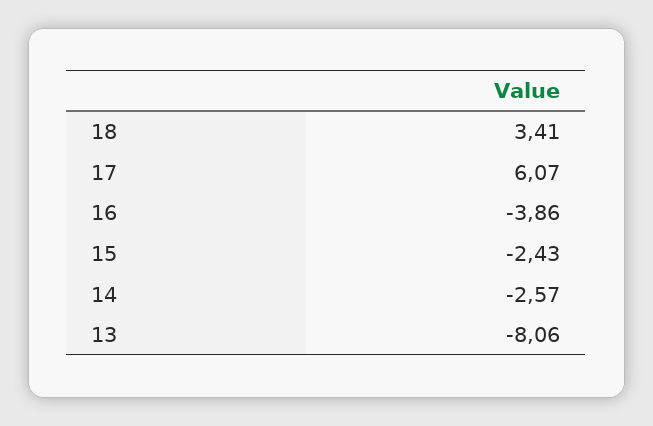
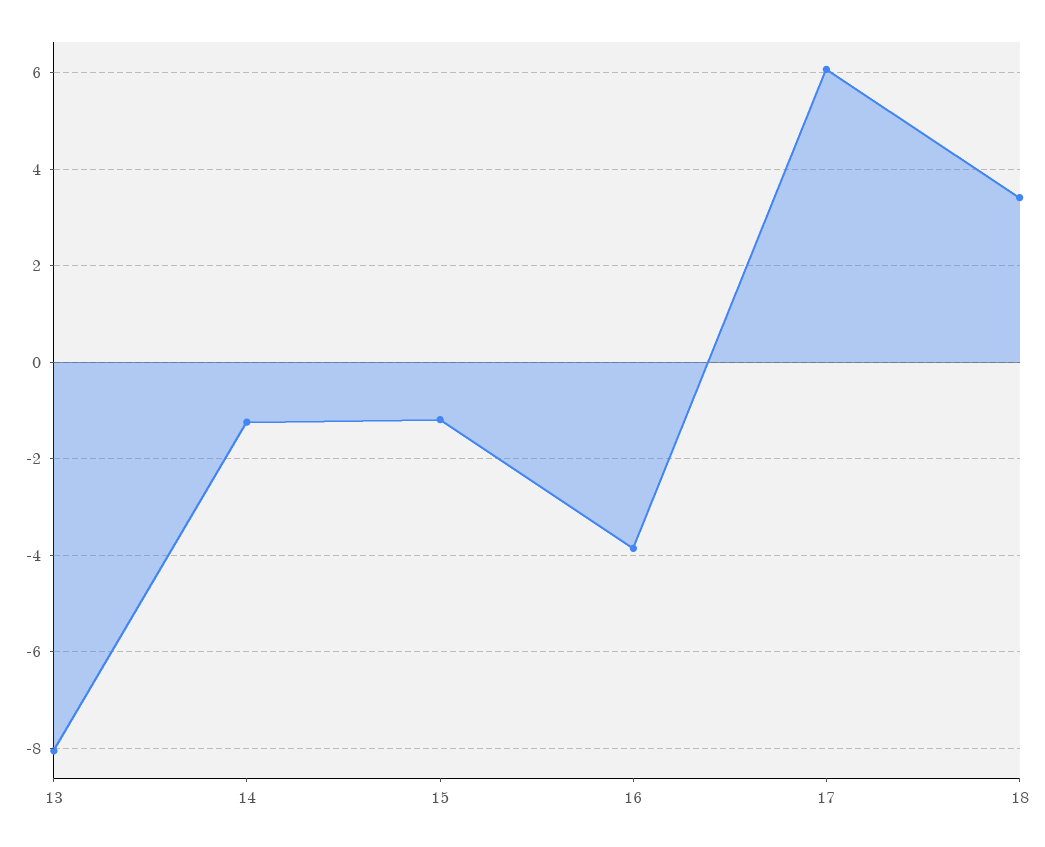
  {
    "18": 3.41,
    "17": 6.07,
    "16": -3.86,
-   "15": -2.43,
+   "15": -1.2,
-   "14": -2.57,
+   "14": -1.2,
    "13": -8.06
  }

